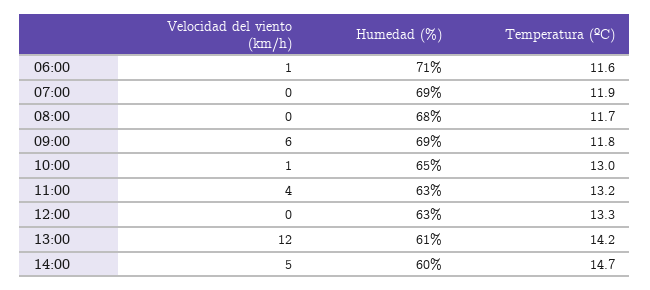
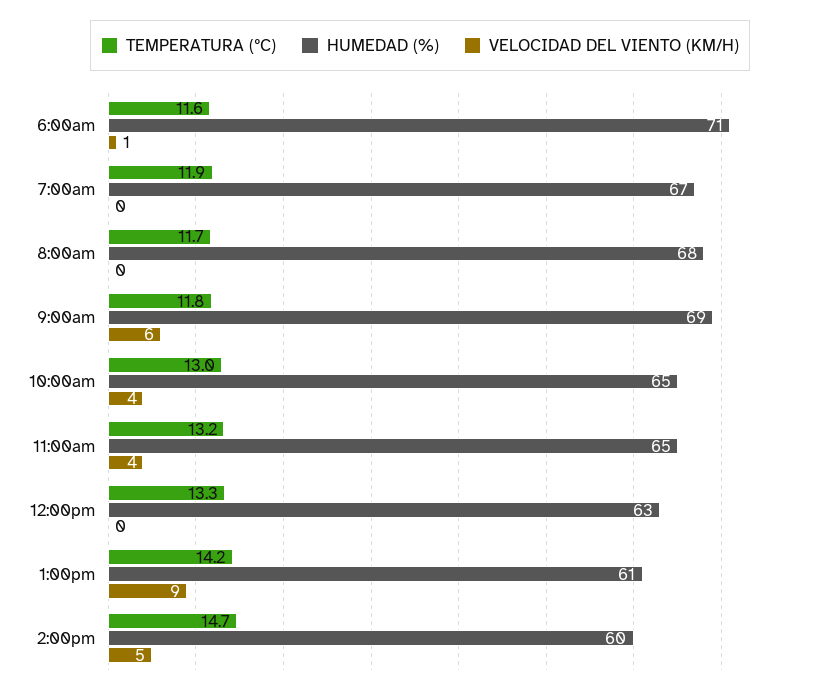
  {
    "Velocidad del viento (km/h)": {
      "06:00": 1,
      "07:00": 0,
      "08:00": 0,
      "09:00": 6,
-     "10:00": 1,
+     "10:00": 4,
      "11:00": 4,
      "12:00": 0,
-     "13:00": 12,
+     "13:00": 9,
      "14:00": 5
    },
    "Humedad (%)": {
      "06:00": 71,
-     "07:00": 69,
+     "07:00": 67,
      "08:00": 68,
      "09:00": 69,
      "10:00": 65,
-     "11:00": 63,
+     "11:00": 65,
      "12:00": 63,
      "13:00": 61,
      "14:00": 60
    },
    "Temperatura (ºC)": {
      "06:00": 11.6,
      "07:00": 11.9,
      "08:00": 11.7,
      "09:00": 11.8,
      "10:00": 13,
      "11:00": 13.2,
      "12:00": 13.3,
      "13:00": 14.2,
      "14:00": 14.7
    }
  }

